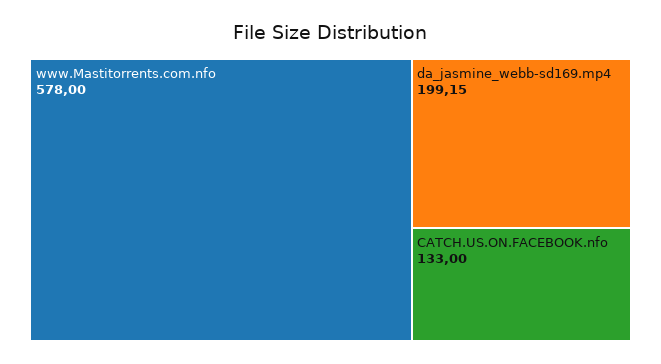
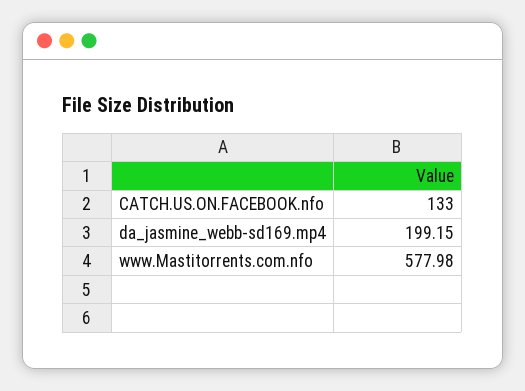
  {
-   "www.Mastitorrents.com.nfo": 578,
+   "www.Mastitorrents.com.nfo": 577.98,
    "da_jasmine_webb-sd169.mp4": 199.15,
    "CATCH.US.ON.FACEBOOK.nfo": 133
  }

